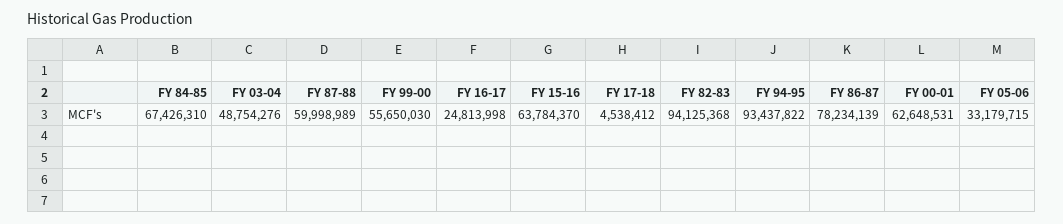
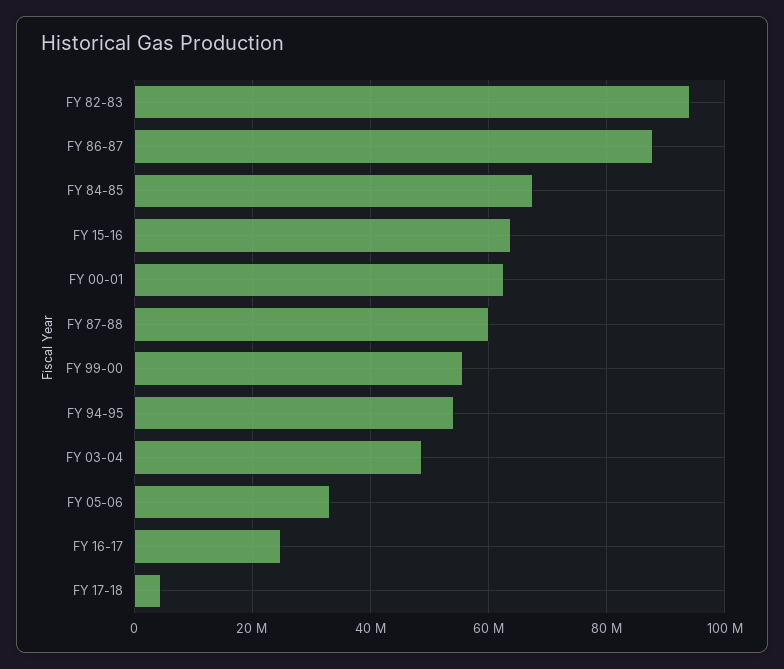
  {
    "FY 84-85": 67426310,
    "FY 03-04": 48754276,
    "FY 87-88": 59998989,
    "FY 99-00": 55650030,
    "FY 16-17": 24813998,
    "FY 15-16": 63784370,
    "FY 17-18": 4538412,
    "FY 82-83": 94125368,
-   "FY 94-95": 93437822,
+   "FY 94-95": 54000000,
-   "FY 86-87": 78234139,
+   "FY 86-87": 88000000,
    "FY 00-01": 62648531,
    "FY 05-06": 33179715
  }

